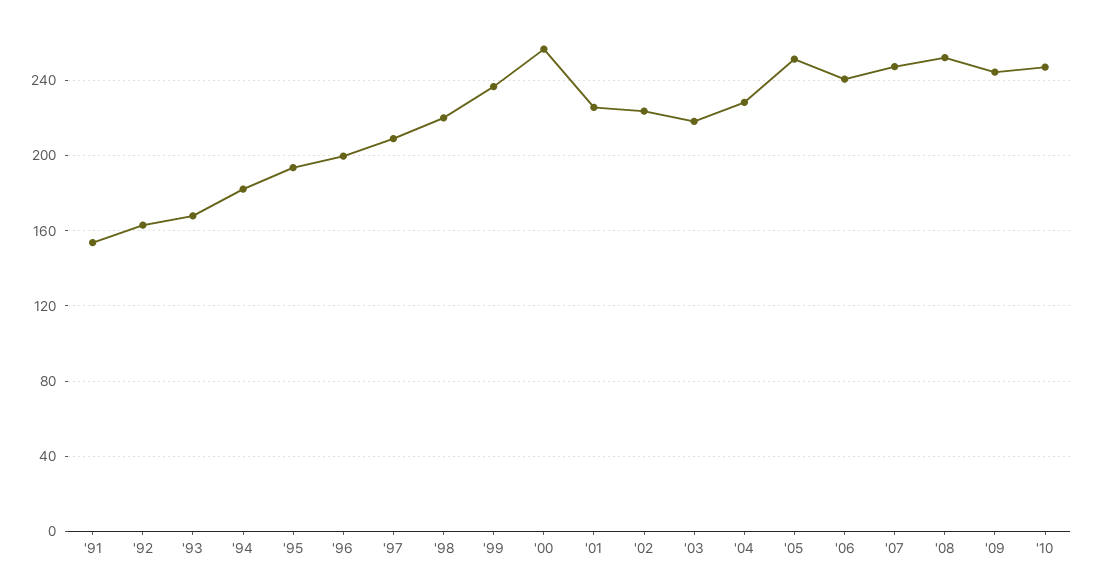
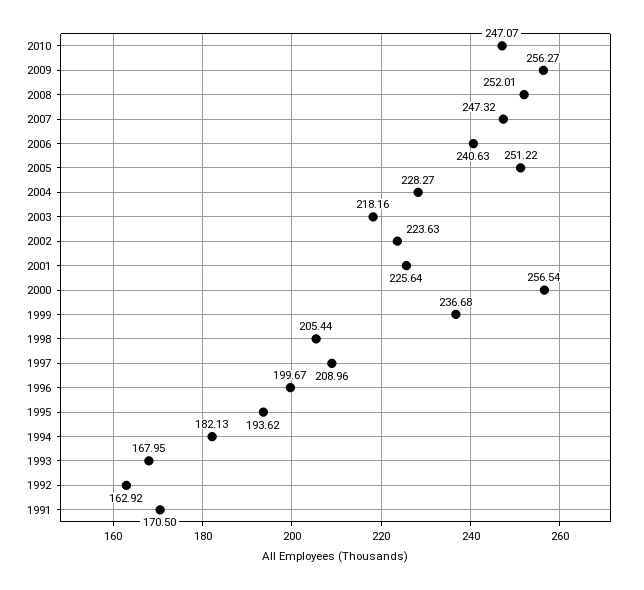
  {
-   "'91": 155,
+   "'91": 170.5,
    "'92": 162.92,
    "'93": 167.95,
    "'94": 182.13,
    "'95": 193.62,
    "'96": 199.67,
    "'97": 208.96,
-   "'98": 220,
+   "'98": 205.44,
    "'99": 236.68,
    "'00": 256.54,
    "'01": 225.64,
    "'02": 223.63,
    "'03": 218.16,
    "'04": 228.27,
    "'05": 251.22,
    "'06": 240.63,
    "'07": 247.32,
    "'08": 252.01,
-   "'09": 245,
+   "'09": 256.27,
    "'10": 247.07
  }

